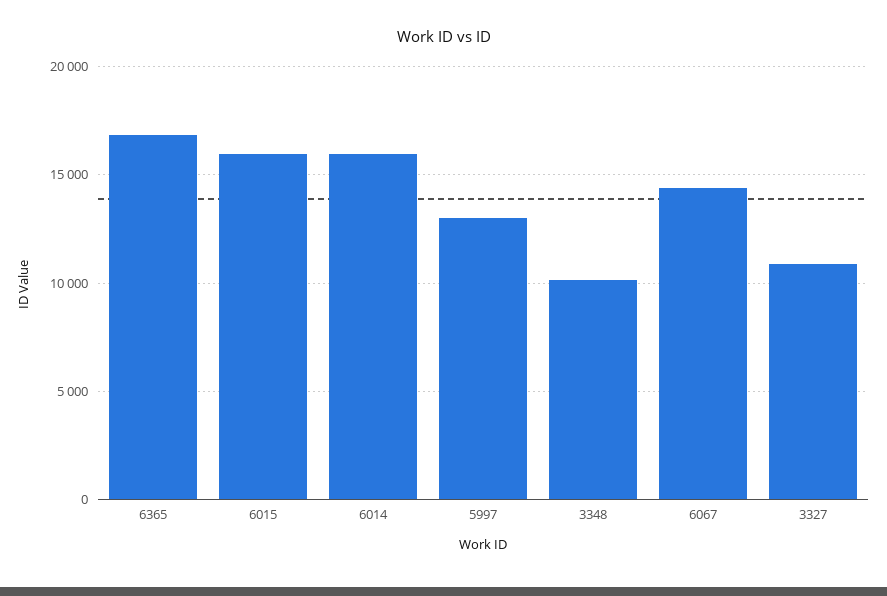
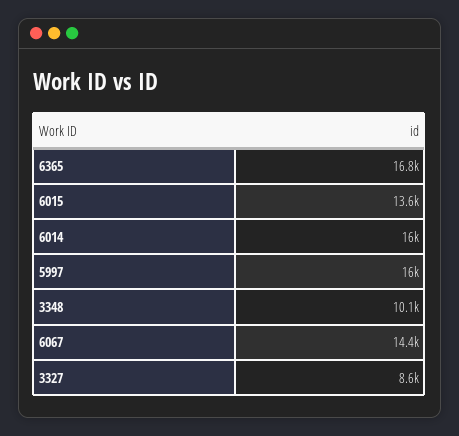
  {
    "6365": 16800,
-   "6015": 16000,
+   "6015": 13600,
    "6014": 16000,
-   "5997": 13000,
+   "5997": 16000,
    "3348": 10100,
    "6067": 14400,
-   "3327": 11000
+   "3327": 8600
  }

